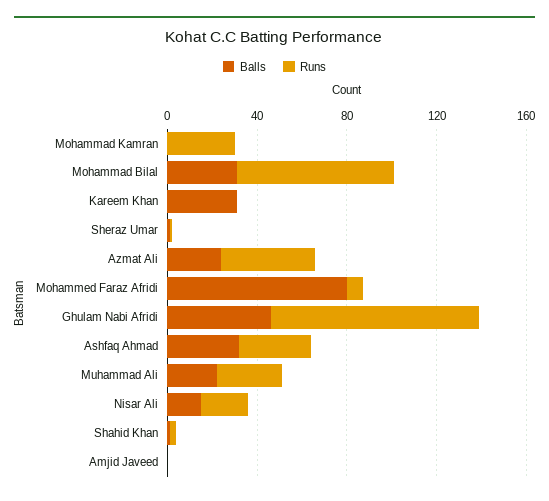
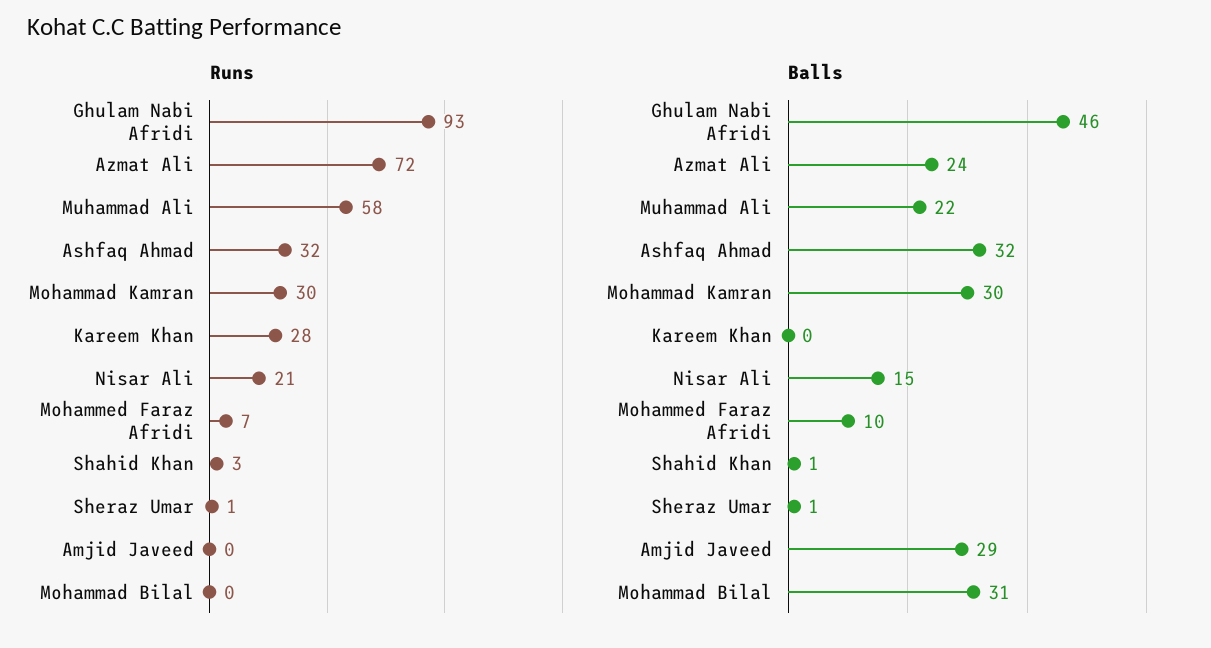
  {
    "Balls": {
-     "Mohammad Kamran": 0,
+     "Mohammad Kamran": 30,
      "Mohammad Bilal": 31,
-     "Kareem Khan": 30,
+     "Kareem Khan": 0,
      "Sheraz Umar": 1,
      "Azmat Ali": 24,
-     "Mohammed Faraz Afridi": 80,
+     "Mohammed Faraz Afridi": 10,
      "Ghulam Nabi Afridi": 46,
      "Ashfaq Ahmad": 32,
      "Muhammad Ali": 22,
      "Nisar Ali": 15,
      "Shahid Khan": 1,
-     "Amjid Javeed": 0
+     "Amjid Javeed": 29
    },
    "Runs": {
      "Mohammad Kamran": 30,
-     "Mohammad Bilal": 70,
+     "Mohammad Bilal": 0,
-     "Kareem Khan": 0,
+     "Kareem Khan": 28,
      "Sheraz Umar": 1,
-     "Azmat Ali": 40,
+     "Azmat Ali": 72,
      "Mohammed Faraz Afridi": 7,
      "Ghulam Nabi Afridi": 93,
      "Ashfaq Ahmad": 32,
-     "Muhammad Ali": 30,
+     "Muhammad Ali": 58,
      "Nisar Ali": 21,
      "Shahid Khan": 3,
      "Amjid Javeed": 0
    }
  }

